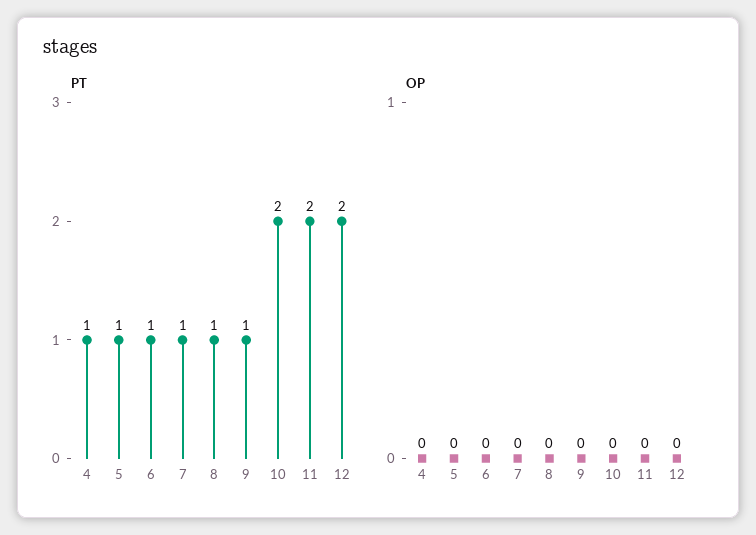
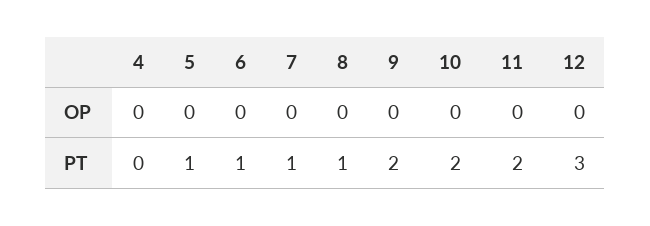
  {
    "PT": {
-     "4": 1,
+     "4": 0,
      "5": 1,
      "6": 1,
      "7": 1,
      "8": 1,
-     "9": 1,
+     "9": 2,
      "10": 2,
      "11": 2,
-     "12": 2
+     "12": 3
    },
    "OP": {
      "4": 0,
      "5": 0,
      "6": 0,
      "7": 0,
      "8": 0,
      "9": 0,
      "10": 0,
      "11": 0,
      "12": 0
    }
  }

